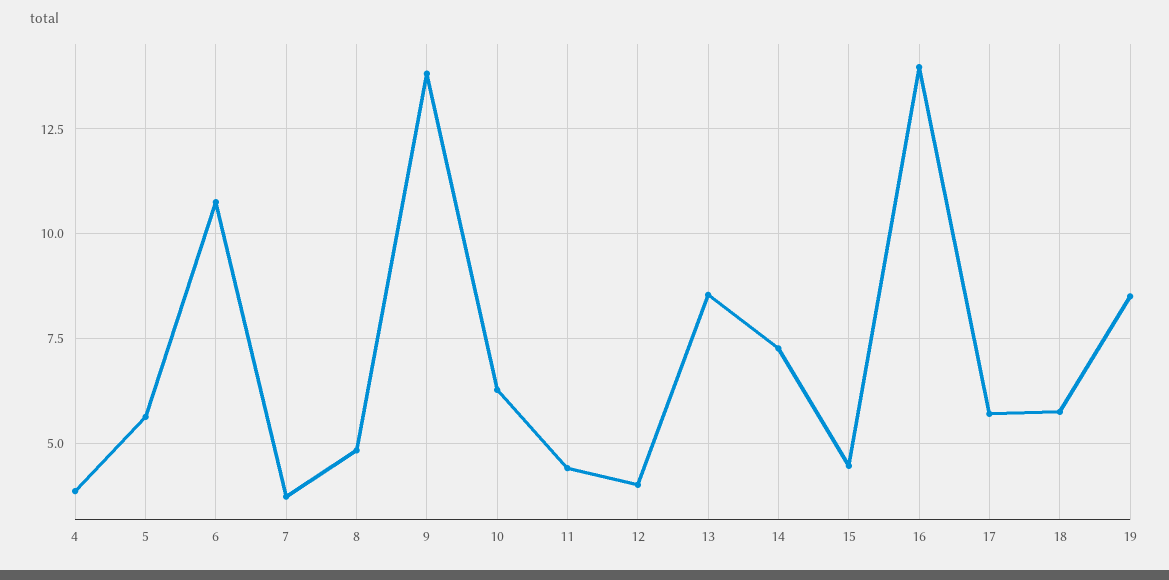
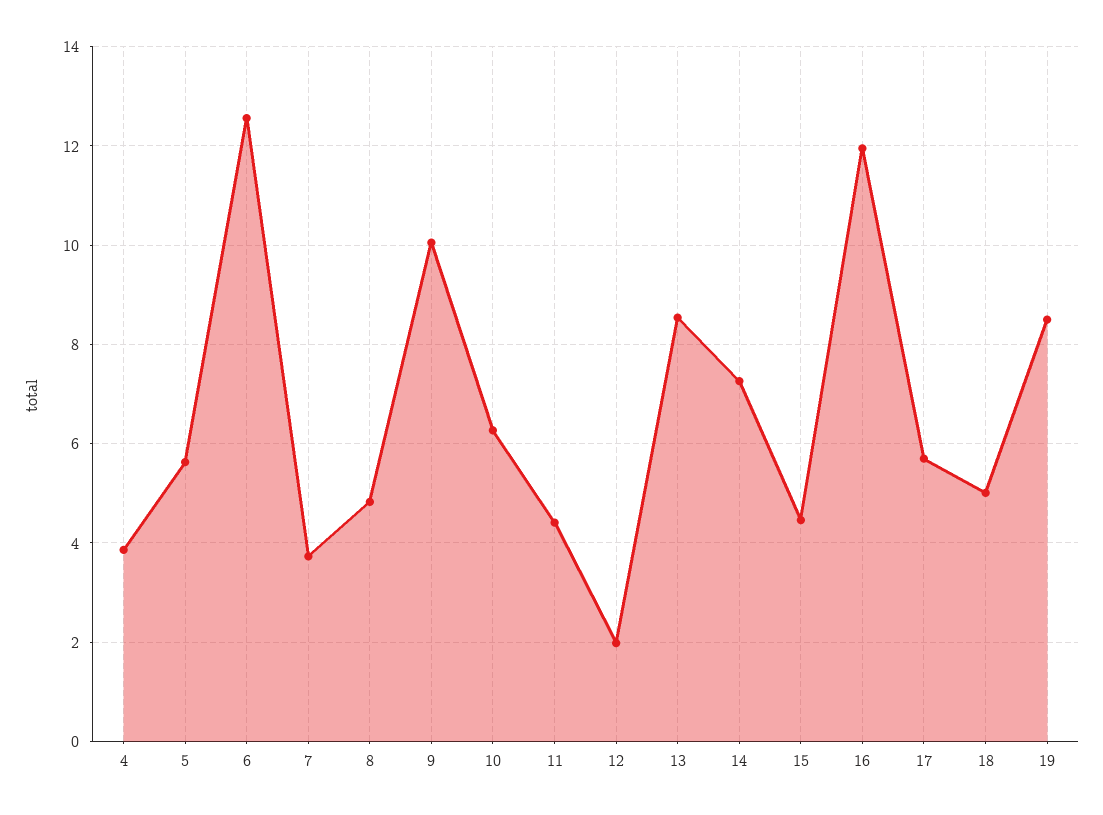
  {
    "4": 3.8,
    "5": 5.6,
-   "6": 10.75,
+   "6": 12.6,
    "7": 3.8,
    "8": 4.8,
-   "9": 13.75,
+   "9": 10,
    "10": 6.2,
    "11": 4.4,
-   "12": 4,
+   "12": 2,
    "13": 8.6,
    "14": 7.2,
    "15": 4.4,
-   "16": 14,
+   "16": 12,
    "17": 5.8,
-   "18": 5.75,
+   "18": 5,
    "19": 8.6
  }

